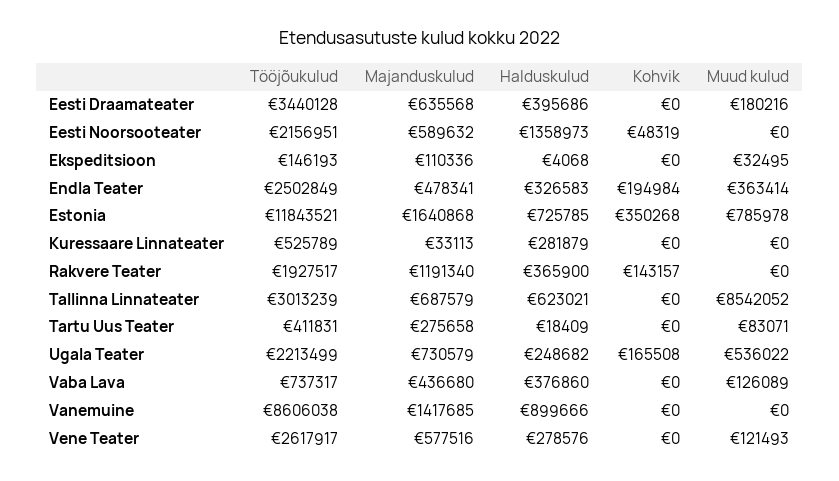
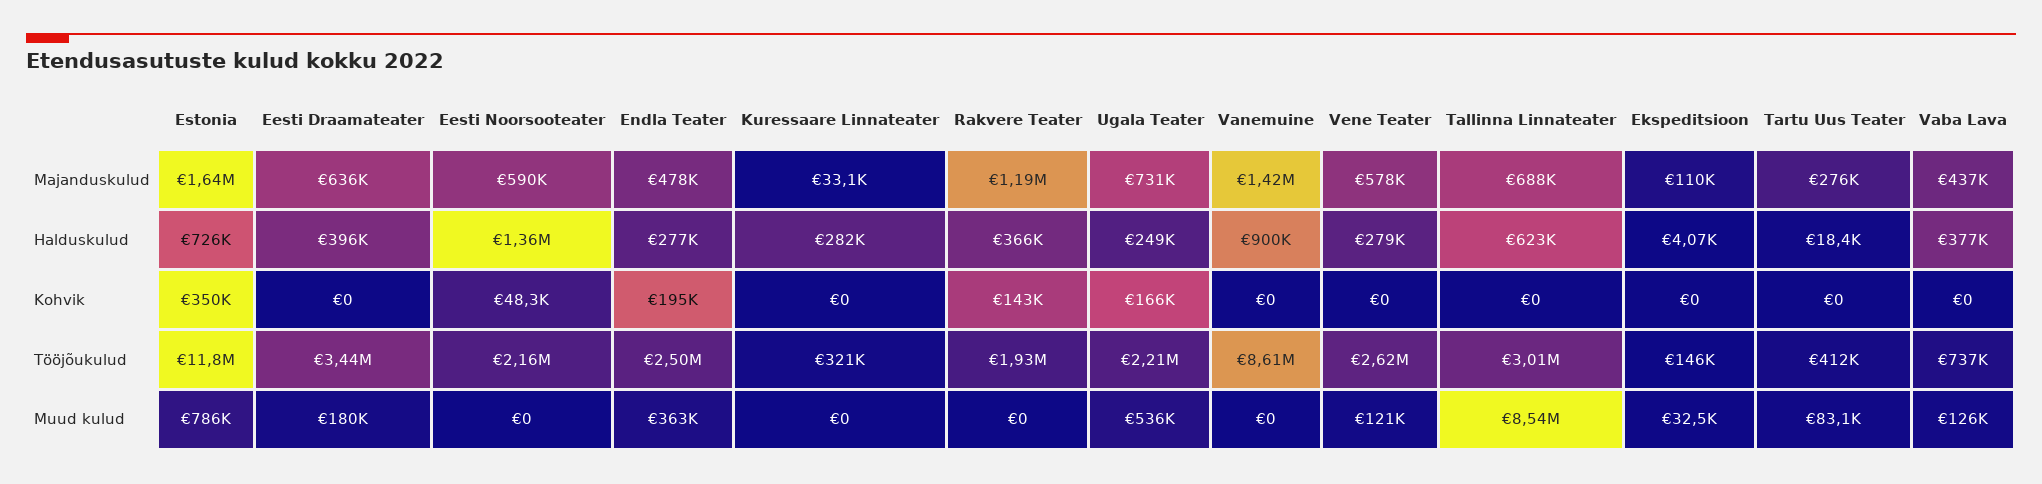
  {
    "Tööjõukulud": {
      "Eesti Draamateater": 3440128,
      "Eesti Noorsooteater": 2156951,
      "Ekspeditsioon": 146193,
      "Endla Teater": 2502849,
      "Estonia": 11843521,
-     "Kuressaare Linnateater": 525789,
+     "Kuressaare Linnateater": 321000,
      "Rakvere Teater": 1927517,
      "Tallinna Linnateater": 3013239,
      "Tartu Uus Teater": 411831,
      "Ugala Teater": 2213499,
      "Vaba Lava": 737317,
      "Vanemuine": 8606038,
      "Vene Teater": 2617917
    },
    "Majanduskulud": {
      "Eesti Draamateater": 635568,
      "Eesti Noorsooteater": 589632,
      "Ekspeditsioon": 110336,
      "Endla Teater": 478341,
      "Estonia": 1640868,
      "Kuressaare Linnateater": 33113,
      "Rakvere Teater": 1191340,
      "Tallinna Linnateater": 687579,
      "Tartu Uus Teater": 275658,
      "Ugala Teater": 730579,
      "Vaba Lava": 436680,
      "Vanemuine": 1417685,
      "Vene Teater": 577516
    },
    "Halduskulud": {
      "Eesti Draamateater": 395686,
      "Eesti Noorsooteater": 1358973,
      "Ekspeditsioon": 4068,
-     "Endla Teater": 326583,
+     "Endla Teater": 277000,
      "Estonia": 725785,
      "Kuressaare Linnateater": 281879,
      "Rakvere Teater": 365900,
      "Tallinna Linnateater": 623021,
      "Tartu Uus Teater": 18409,
      "Ugala Teater": 248682,
      "Vaba Lava": 376860,
      "Vanemuine": 899666,
      "Vene Teater": 278576
    },
    "Kohvik": {
      "Eesti Draamateater": 0,
      "Eesti Noorsooteater": 48319,
      "Ekspeditsioon": 0,
      "Endla Teater": 194984,
      "Estonia": 350268,
      "Kuressaare Linnateater": 0,
      "Rakvere Teater": 143157,
      "Tallinna Linnateater": 0,
      "Tartu Uus Teater": 0,
      "Ugala Teater": 165508,
      "Vaba Lava": 0,
      "Vanemuine": 0,
      "Vene Teater": 0
    },
    "Muud kulud": {
      "Eesti Draamateater": 180216,
      "Eesti Noorsooteater": 0,
      "Ekspeditsioon": 32495,
      "Endla Teater": 363414,
      "Estonia": 785978,
      "Kuressaare Linnateater": 0,
      "Rakvere Teater": 0,
      "Tallinna Linnateater": 8542052,
      "Tartu Uus Teater": 83071,
      "Ugala Teater": 536022,
      "Vaba Lava": 126089,
      "Vanemuine": 0,
      "Vene Teater": 121493
    }
  }

